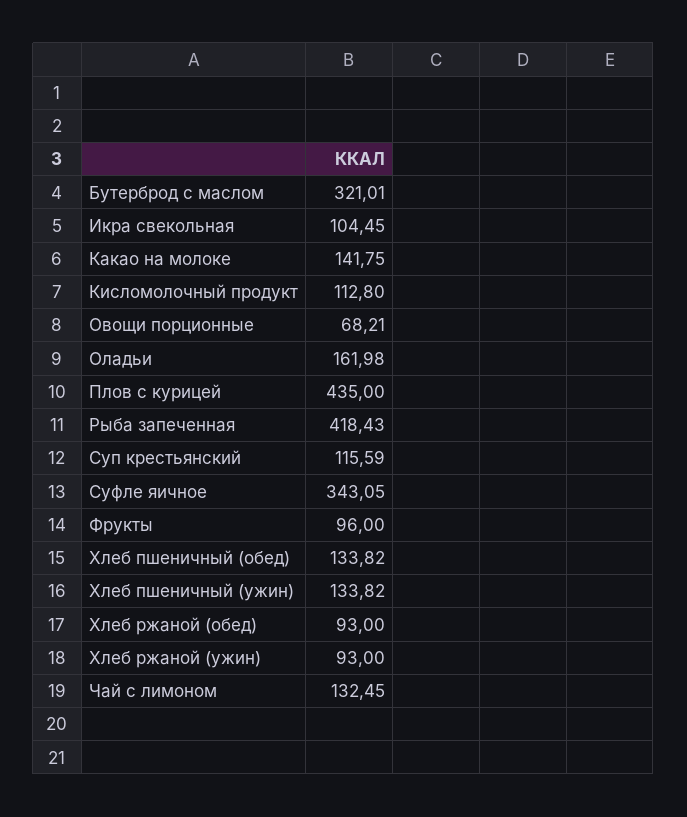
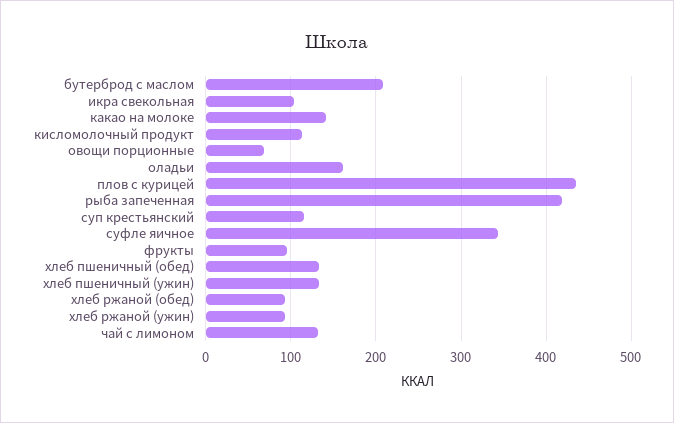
  {
-   "Бутерброд с маслом": 321.01,
+   "Бутерброд с маслом": 210,
    "Икра свекольная": 104.45,
    "Какао на молоке": 141.75,
    "Кисломолочный продукт": 112.8,
    "Овощи порционные": 68.21,
    "Оладьи": 161.98,
    "Плов с курицей": 435,
    "Рыба запеченная": 418.43,
    "Суп крестьянский": 115.59,
    "Суфле яичное": 343.05,
    "Фрукты": 96,
    "Хлеб пшеничный (обед)": 133.82,
    "Хлеб пшеничный (ужин)": 133.82,
    "Хлеб ржаной (обед)": 93,
    "Хлеб ржаной (ужин)": 93,
    "Чай с лимоном": 132.45
  }

